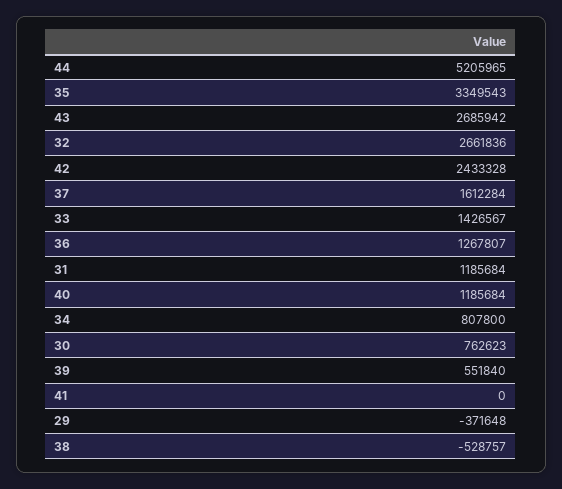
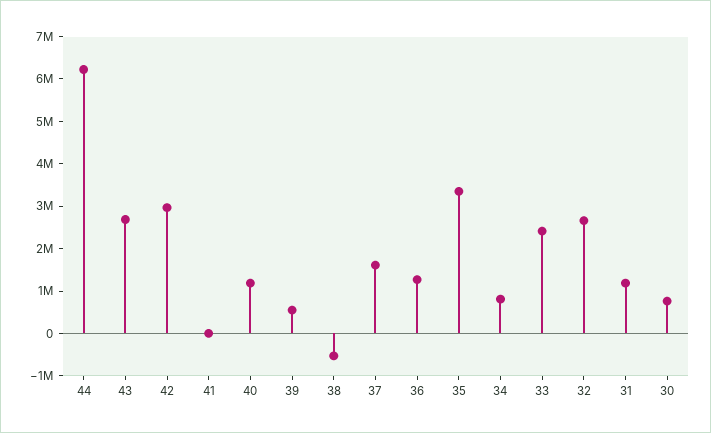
  {
-   "44": 5205965,
+   "44": 6200000,
    "35": 3349543,
    "43": 2685942,
    "32": 2661836,
-   "42": 2433328,
+   "42": 3000000,
    "37": 1612284,
-   "33": 1426567,
+   "33": 2400000,
    "36": 1267807,
    "31": 1185684,
    "40": 1185684,
    "34": 807800,
    "30": 762623,
    "39": 551840,
    "41": 0,
-   "29": -371648,
    "38": -528757
  }

